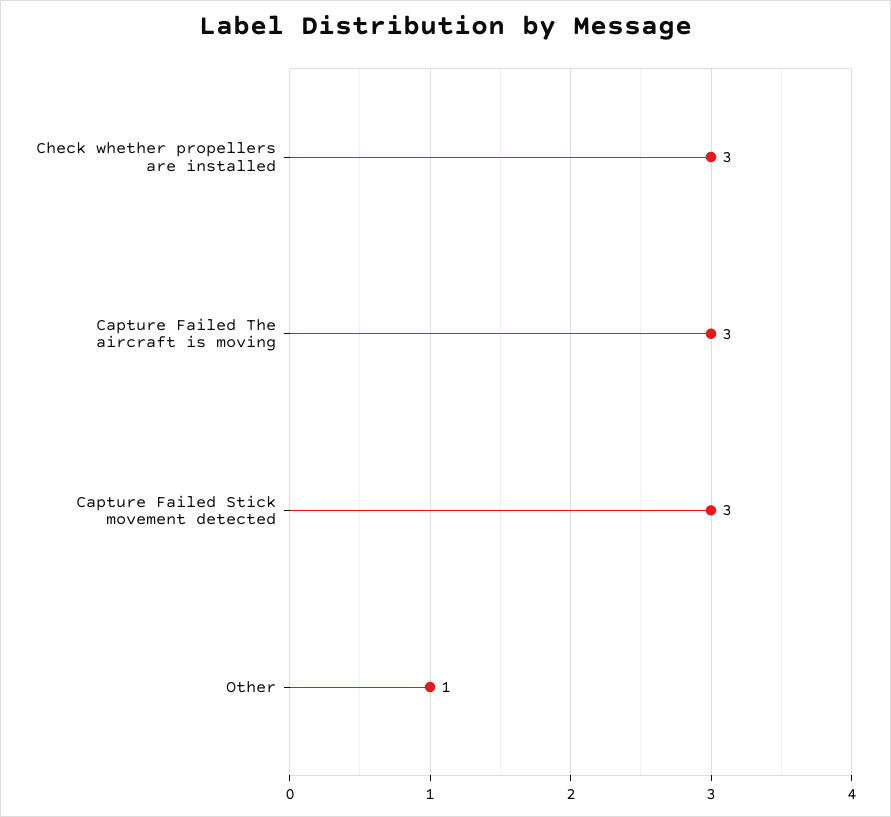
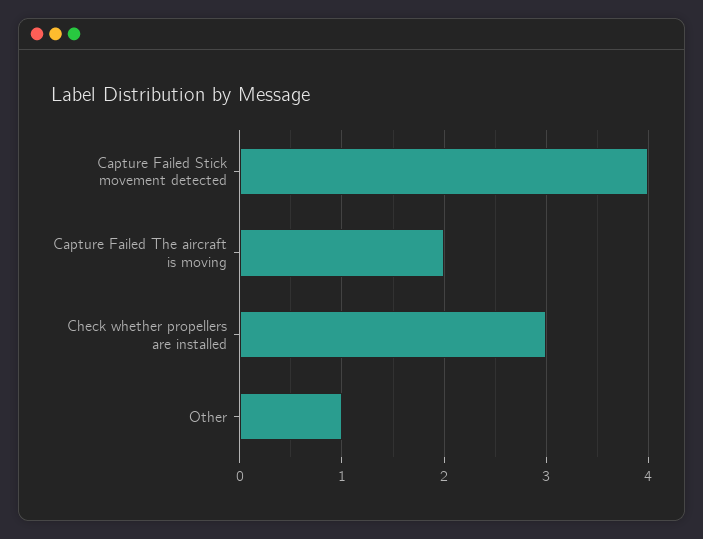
  {
    "Check whether propellers are installed": 3,
-   "Capture Failed The aircraft is moving": 3,
+   "Capture Failed The aircraft is moving": 2,
-   "Capture Failed Stick movement detected": 3,
+   "Capture Failed Stick movement detected": 4,
    "Other": 1
  }

